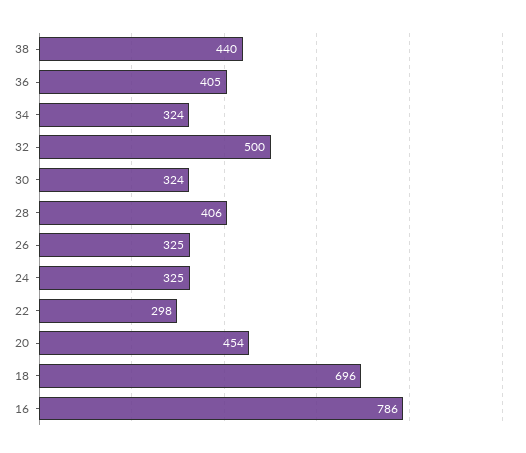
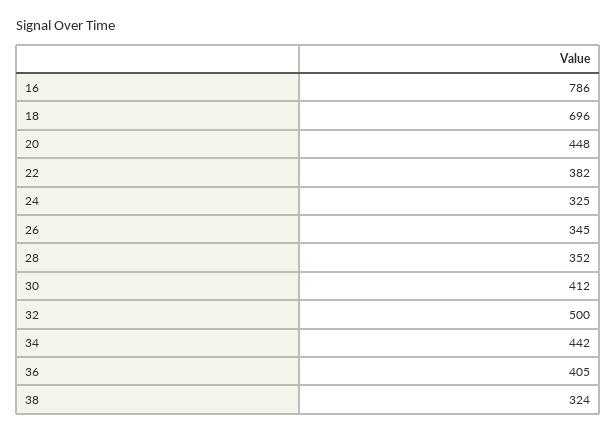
  {
-   "38": 440,
+   "38": 324,
    "36": 405,
-   "34": 324,
+   "34": 442,
    "32": 500,
-   "30": 324,
+   "30": 412,
-   "28": 406,
+   "28": 352,
-   "26": 325,
+   "26": 345,
    "24": 325,
-   "22": 298,
+   "22": 382,
-   "20": 454,
+   "20": 448,
    "18": 696,
    "16": 786
  }

